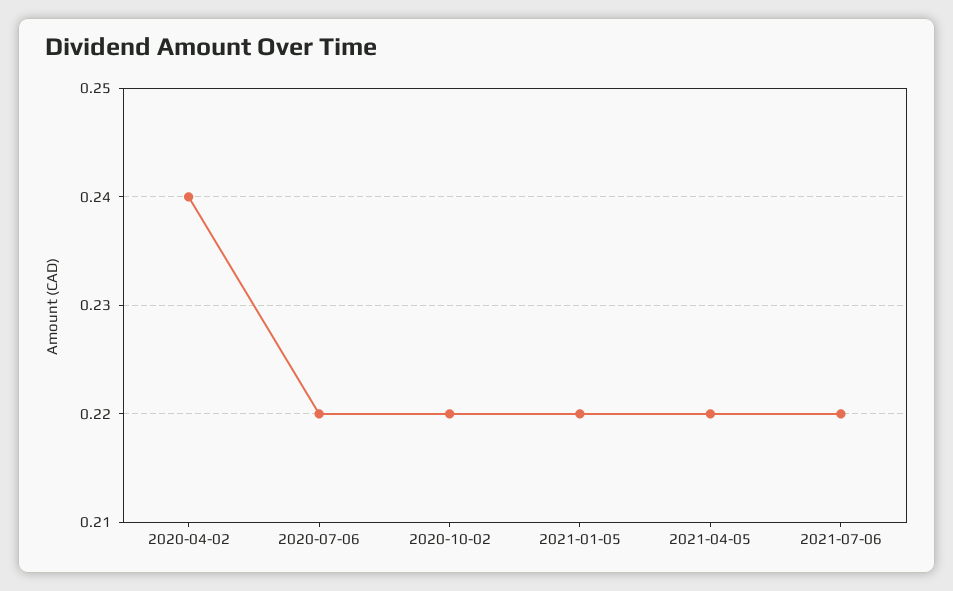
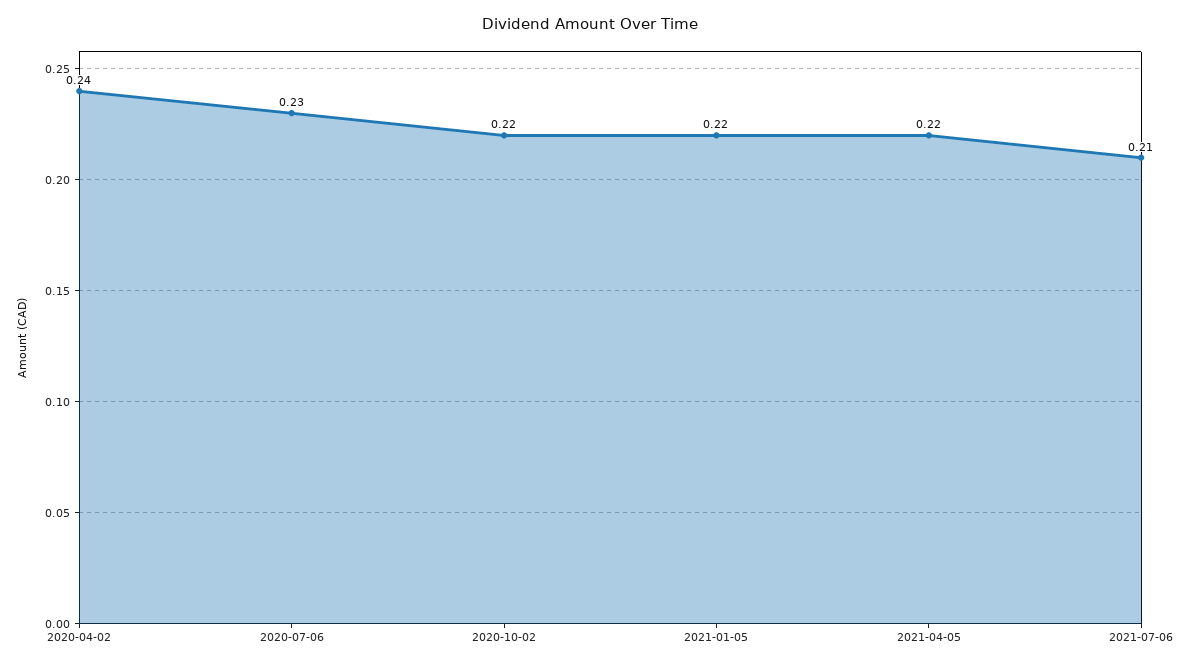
  {
    "2020-04-02": 0.24,
-   "2020-07-06": 0.22,
+   "2020-07-06": 0.23,
    "2020-10-02": 0.22,
    "2021-01-05": 0.22,
    "2021-04-05": 0.22,
-   "2021-07-06": 0.22
+   "2021-07-06": 0.21
  }

